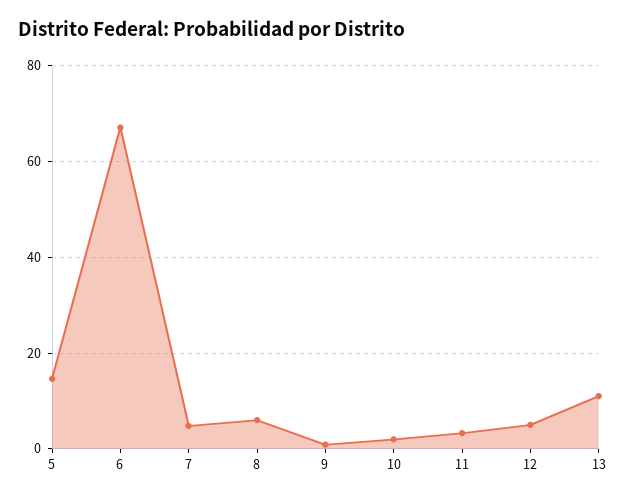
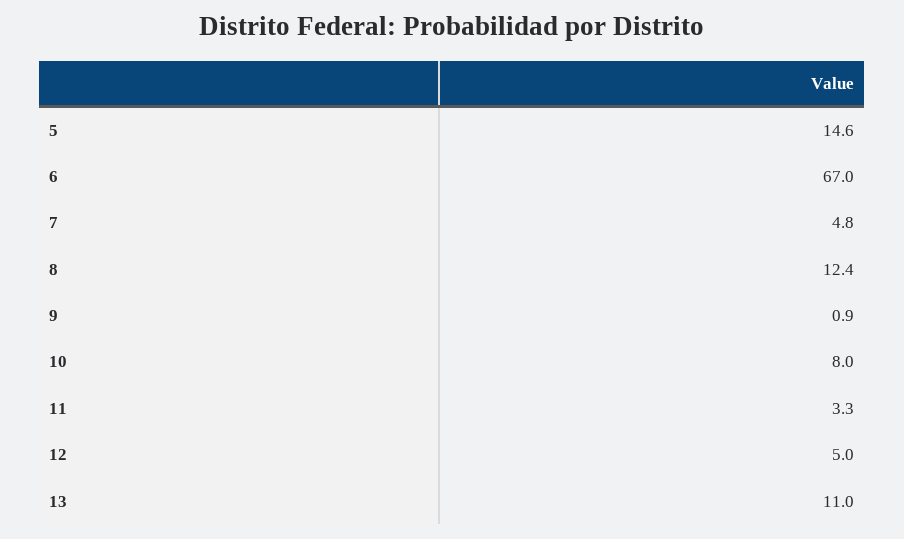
  {
    "5": 14.6,
    "6": 67,
    "7": 4.8,
-   "8": 6,
+   "8": 12.4,
    "9": 0.9,
-   "10": 2,
+   "10": 8,
    "11": 3.3,
    "12": 5,
    "13": 11
  }

